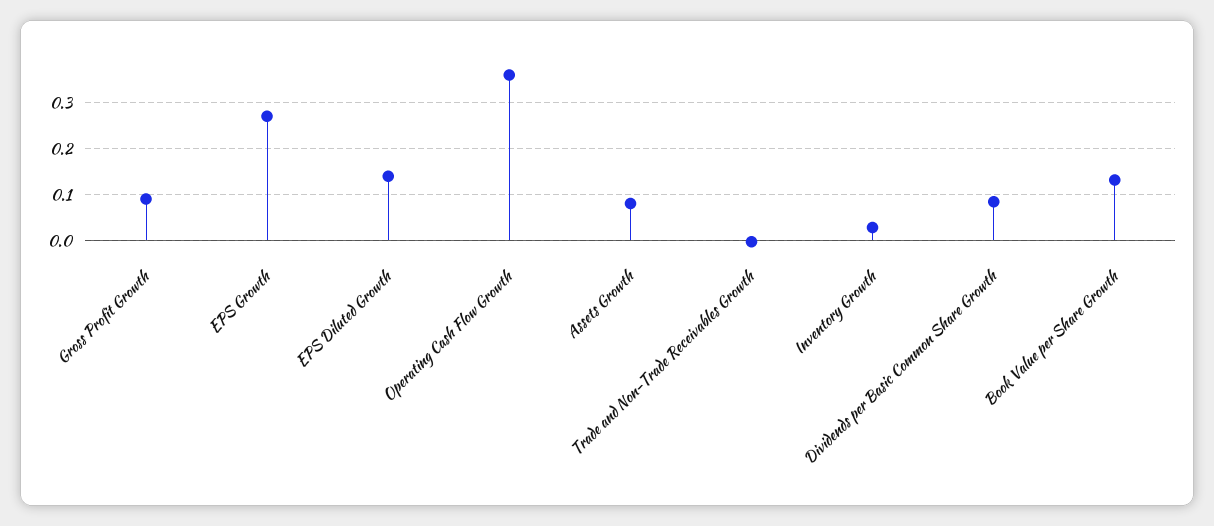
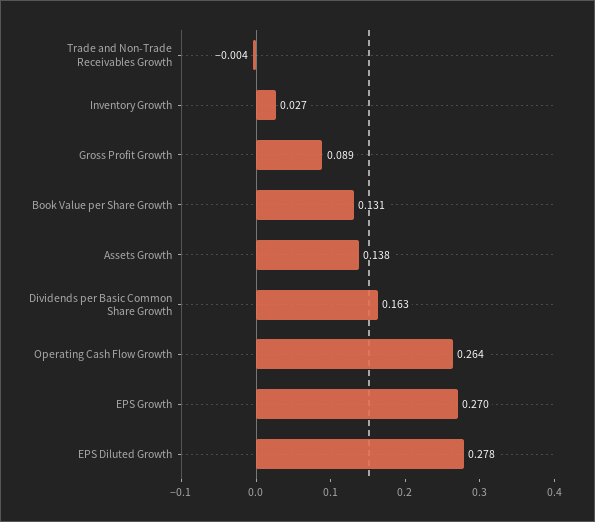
  {
    "Gross Profit Growth": 0.089,
    "EPS Growth": 0.27,
-   "EPS Diluted Growth": 0.14,
+   "EPS Diluted Growth": 0.278,
-   "Operating Cash Flow Growth": 0.36,
+   "Operating Cash Flow Growth": 0.264,
-   "Assets Growth": 0.08,
+   "Assets Growth": 0.138,
    "Trade and Non-Trade Receivables Growth": -0.004,
    "Inventory Growth": 0.027,
-   "Dividends per Basic Common Share Growth": 0.08,
+   "Dividends per Basic Common Share Growth": 0.163,
    "Book Value per Share Growth": 0.131
  }

